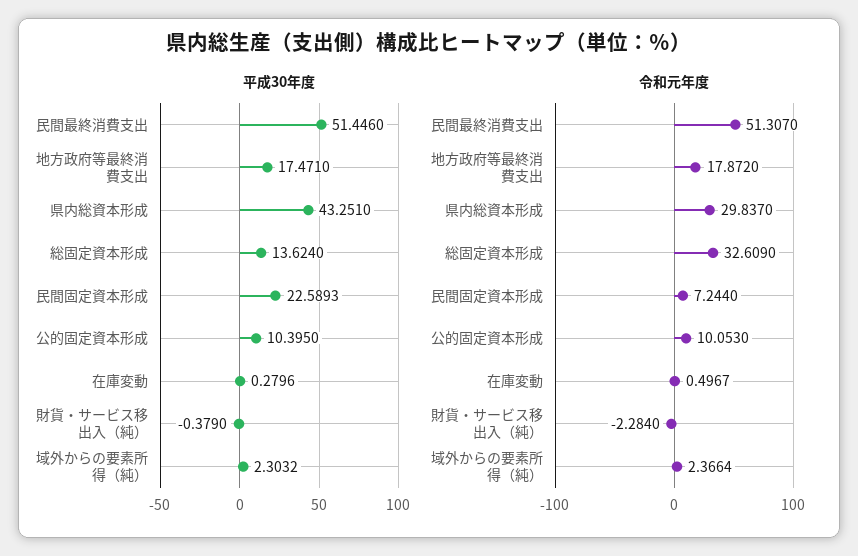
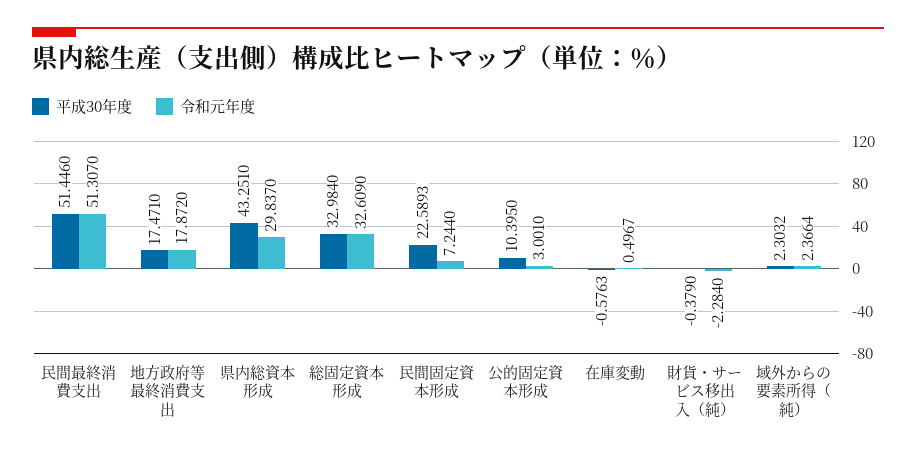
  {
    "平成30年度": {
      "民間最終消費支出": 51.446,
      "地方政府等最終消費支出": 17.471,
      "県内総資本形成": 43.251,
-     "総固定資本形成": 13.624,
+     "総固定資本形成": 32.984,
      "民間固定資本形成": 22.5893,
      "公的固定資本形成": 10.395,
-     "在庫変動": 0.2796,
+     "在庫変動": -0.5763,
      "財貨・サービス移出入（純）": -0.379,
      "域外からの要素所得（純）": 2.3032
    },
    "令和元年度": {
      "民間最終消費支出": 51.307,
      "地方政府等最終消費支出": 17.872,
      "県内総資本形成": 29.837,
      "総固定資本形成": 32.609,
      "民間固定資本形成": 7.244,
-     "公的固定資本形成": 10.053,
+     "公的固定資本形成": 3.001,
      "在庫変動": 0.4967,
      "財貨・サービス移出入（純）": -2.284,
      "域外からの要素所得（純）": 2.3664
    }
  }

